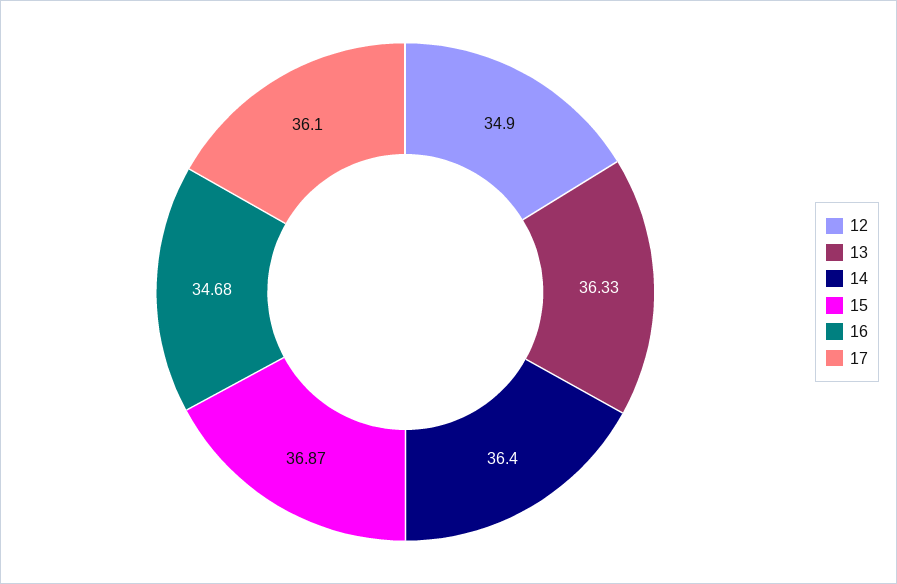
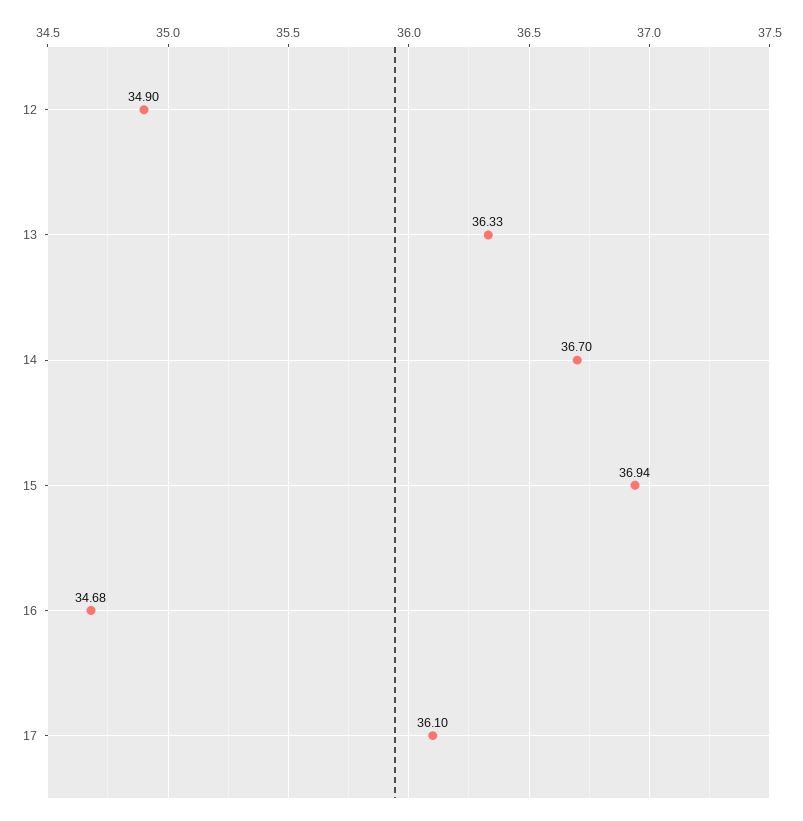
  {
    "12": 34.9,
    "13": 36.33,
-   "14": 36.4,
+   "14": 36.7,
-   "15": 36.87,
+   "15": 36.94,
    "16": 34.68,
    "17": 36.1
  }

